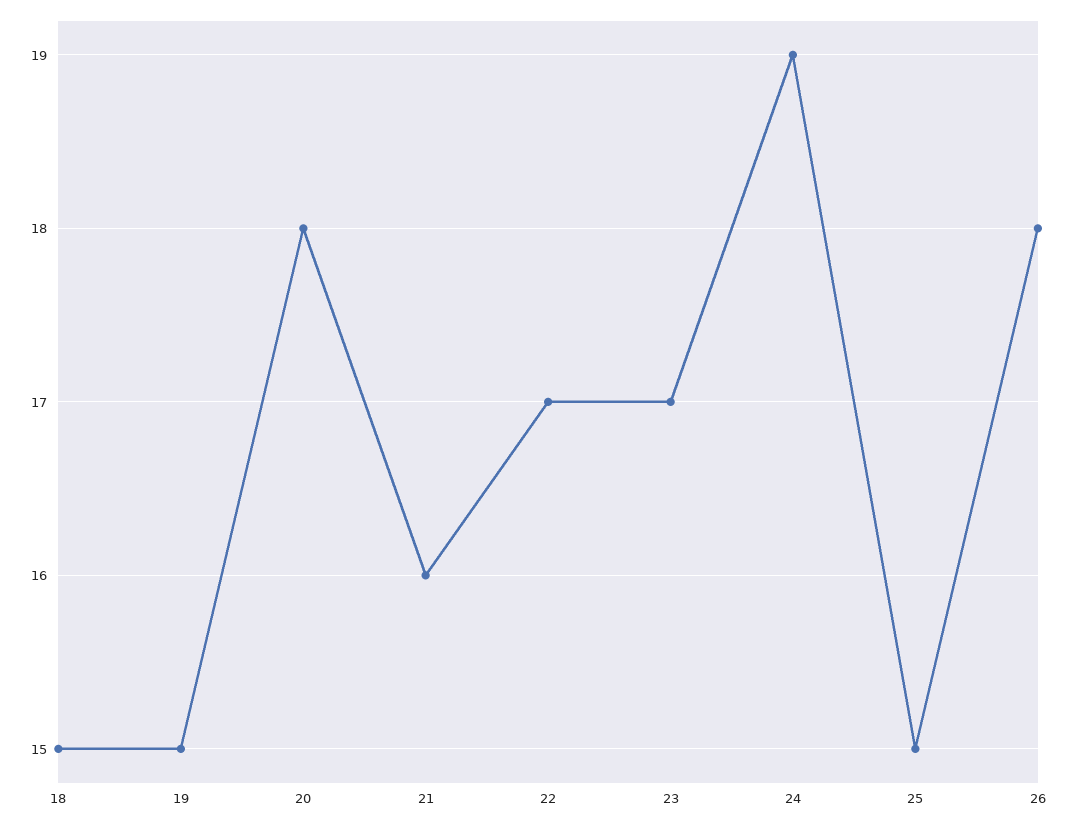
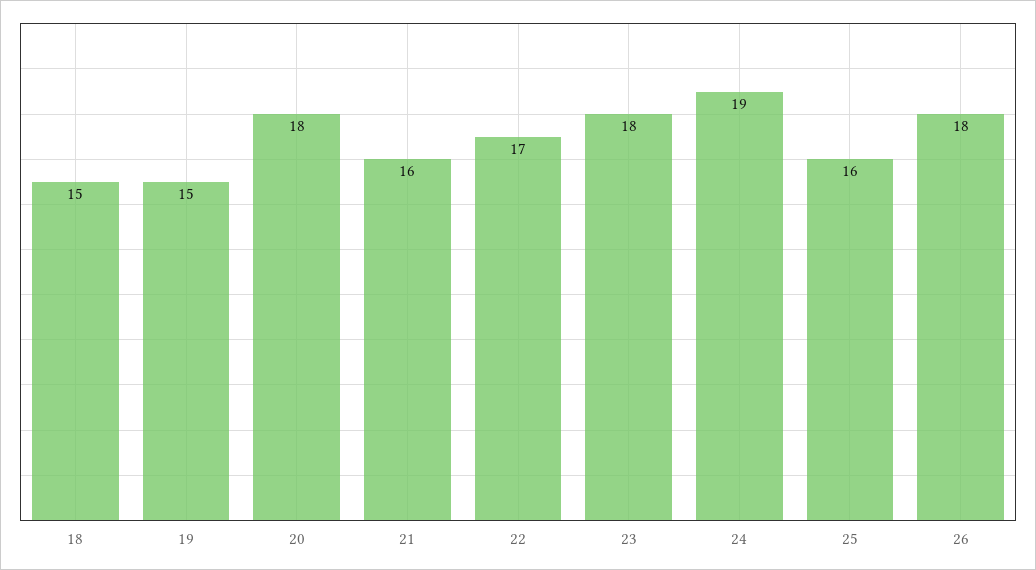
  {
    "18": 15,
    "19": 15,
    "20": 18,
    "21": 16,
    "22": 17,
-   "23": 17,
+   "23": 18,
    "24": 19,
-   "25": 15,
+   "25": 16,
    "26": 18
  }

